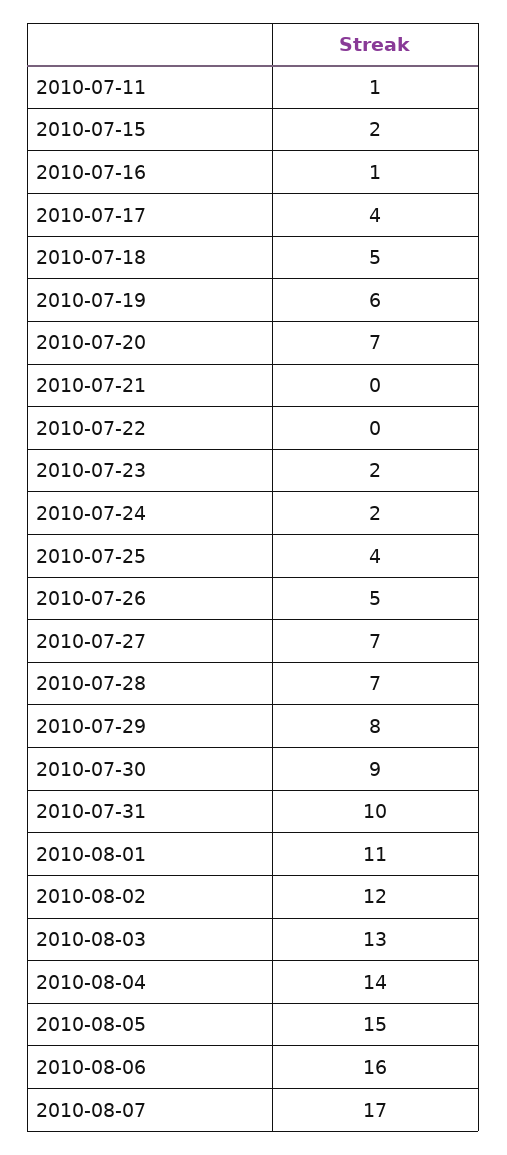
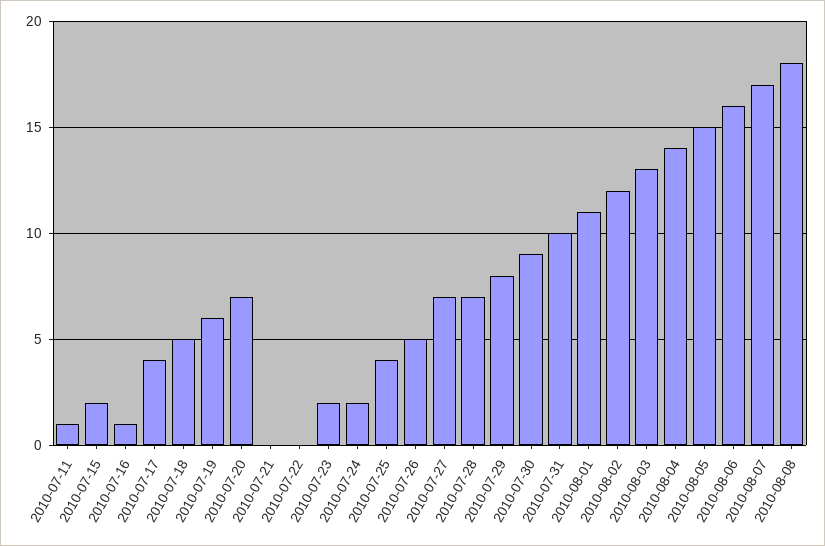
  {
    "2010-07-11": 1,
    "2010-07-15": 2,
    "2010-07-16": 1,
    "2010-07-17": 4,
    "2010-07-18": 5,
    "2010-07-19": 6,
    "2010-07-20": 7,
    "2010-07-21": 0,
    "2010-07-22": 0,
    "2010-07-23": 2,
    "2010-07-24": 2,
    "2010-07-25": 4,
    "2010-07-26": 5,
    "2010-07-27": 7,
    "2010-07-28": 7,
    "2010-07-29": 8,
    "2010-07-30": 9,
    "2010-07-31": 10,
    "2010-08-01": 11,
    "2010-08-02": 12,
    "2010-08-03": 13,
    "2010-08-04": 14,
    "2010-08-05": 15,
    "2010-08-06": 16,
-   "2010-08-07": 17
+   "2010-08-07": 17,
+   "2010-08-08": 18
  }

